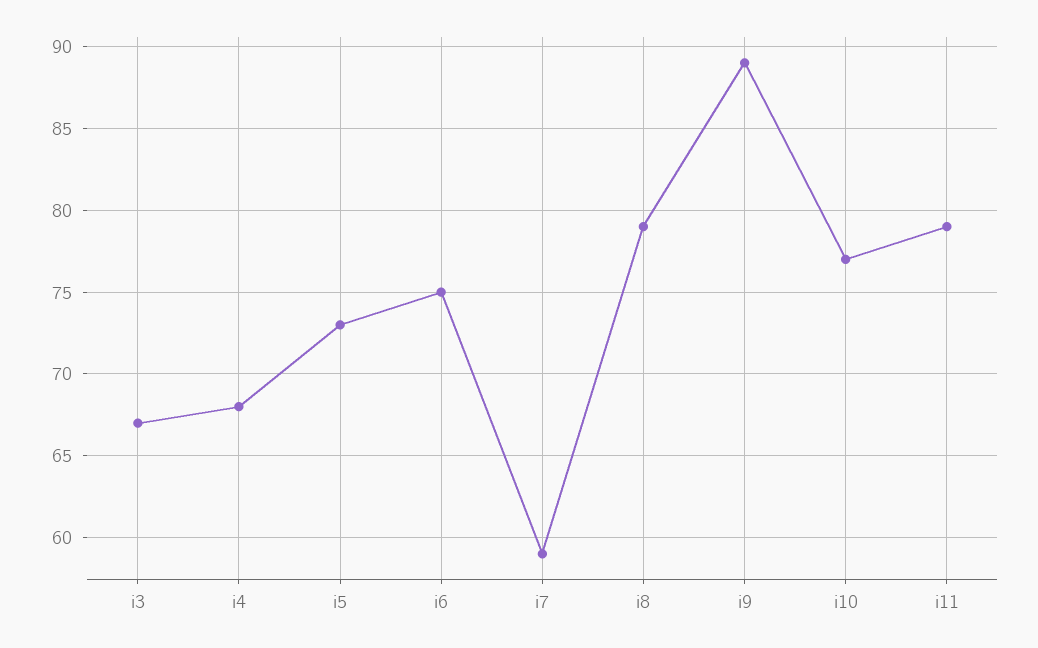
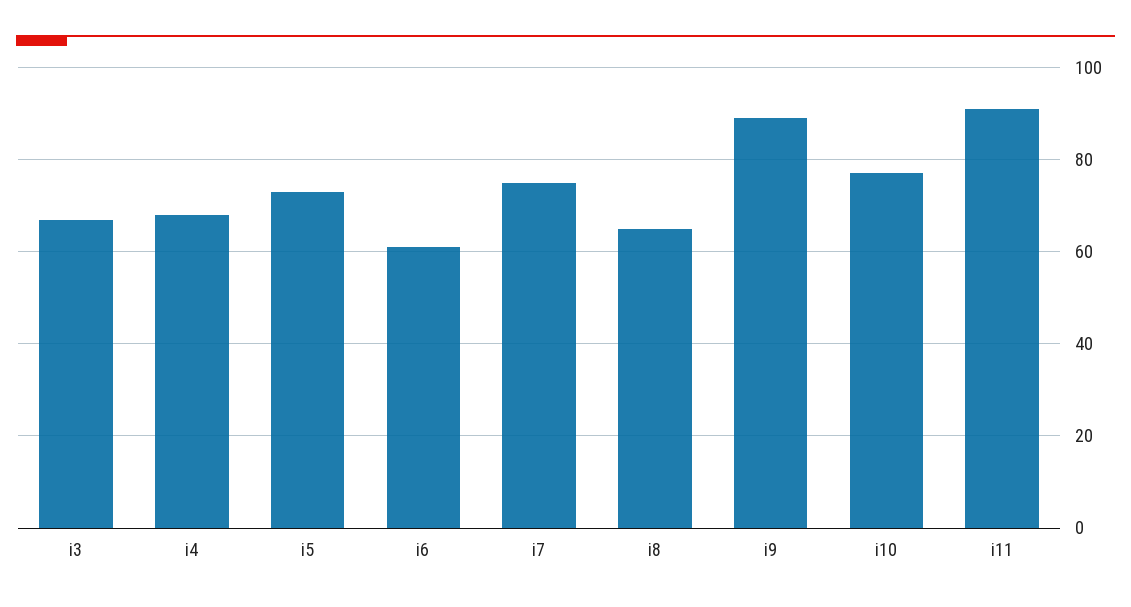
  {
    "i3": 67,
    "i4": 68,
    "i5": 73,
-   "i6": 75,
+   "i6": 60,
-   "i7": 59,
+   "i7": 75,
-   "i8": 79,
+   "i8": 65,
    "i9": 89,
    "i10": 77,
-   "i11": 79
+   "i11": 90
  }

